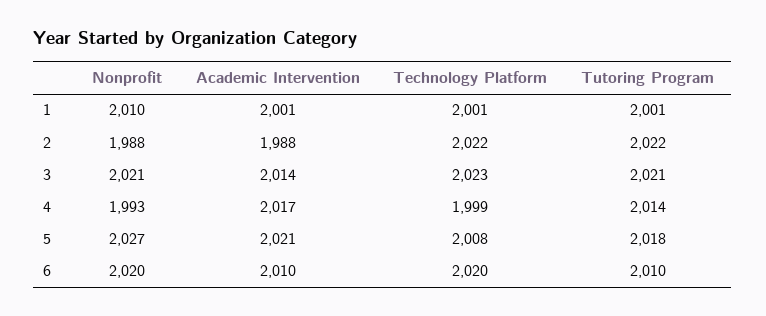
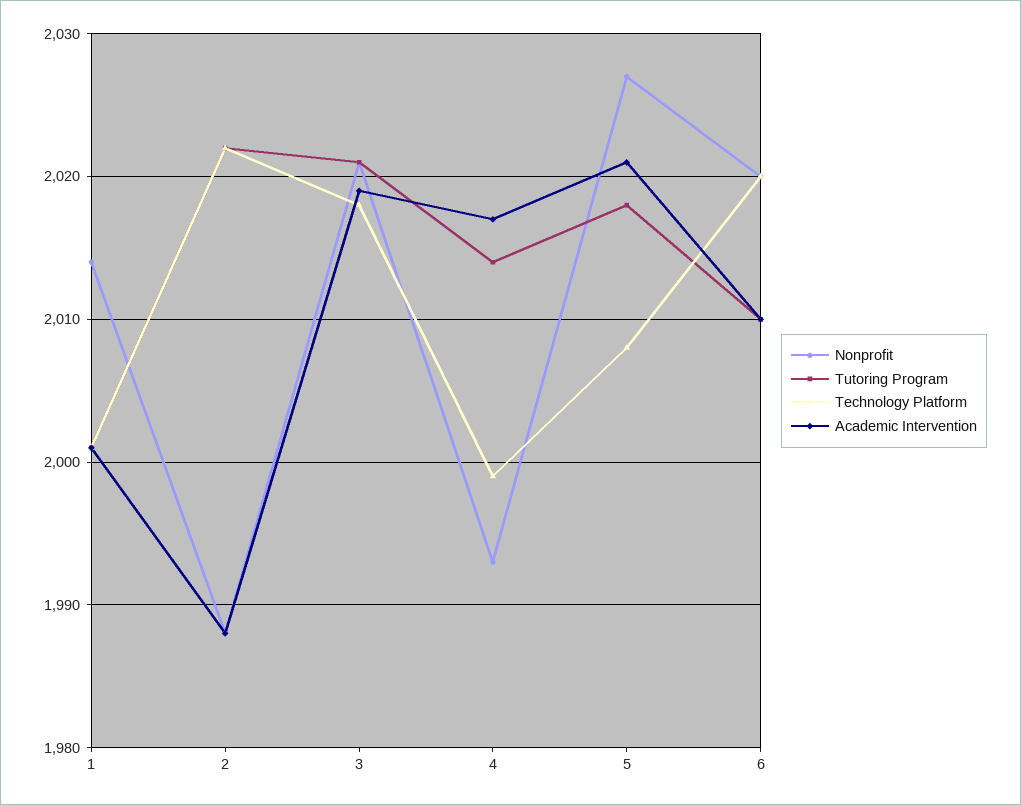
  {
    "Nonprofit": {
-     "1": 2010,
+     "1": 2014,
      "2": 1988,
      "3": 2021,
      "4": 1993,
      "5": 2027,
      "6": 2020
    },
    "Academic Intervention": {
      "1": 2001,
      "2": 1988,
-     "3": 2014,
+     "3": 2019,
      "4": 2017,
      "5": 2021,
      "6": 2010
    },
    "Technology Platform": {
      "1": 2001,
      "2": 2022,
-     "3": 2023,
+     "3": 2018,
      "4": 1999,
      "5": 2008,
      "6": 2020
    },
    "Tutoring Program": {
      "1": 2001,
      "2": 2022,
      "3": 2021,
      "4": 2014,
      "5": 2018,
      "6": 2010
    }
  }

